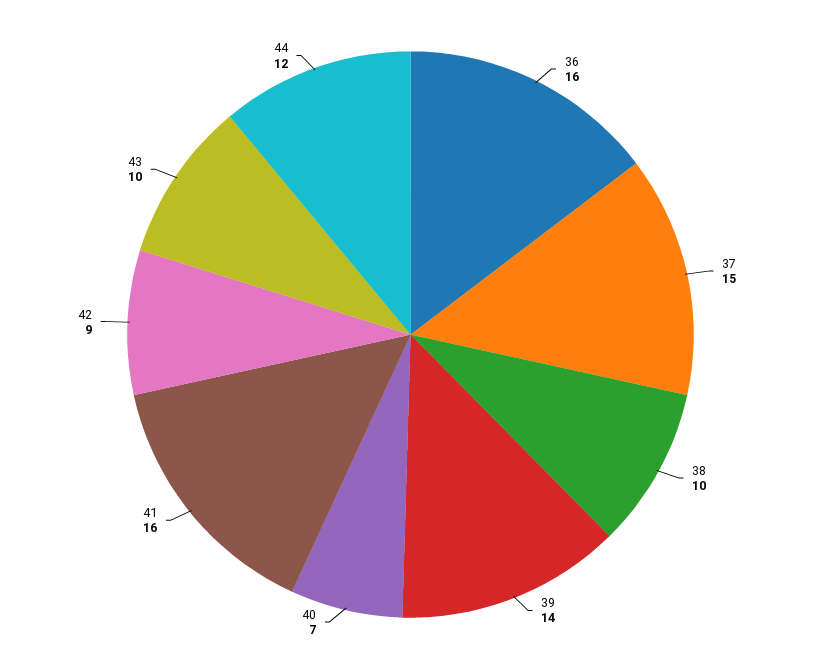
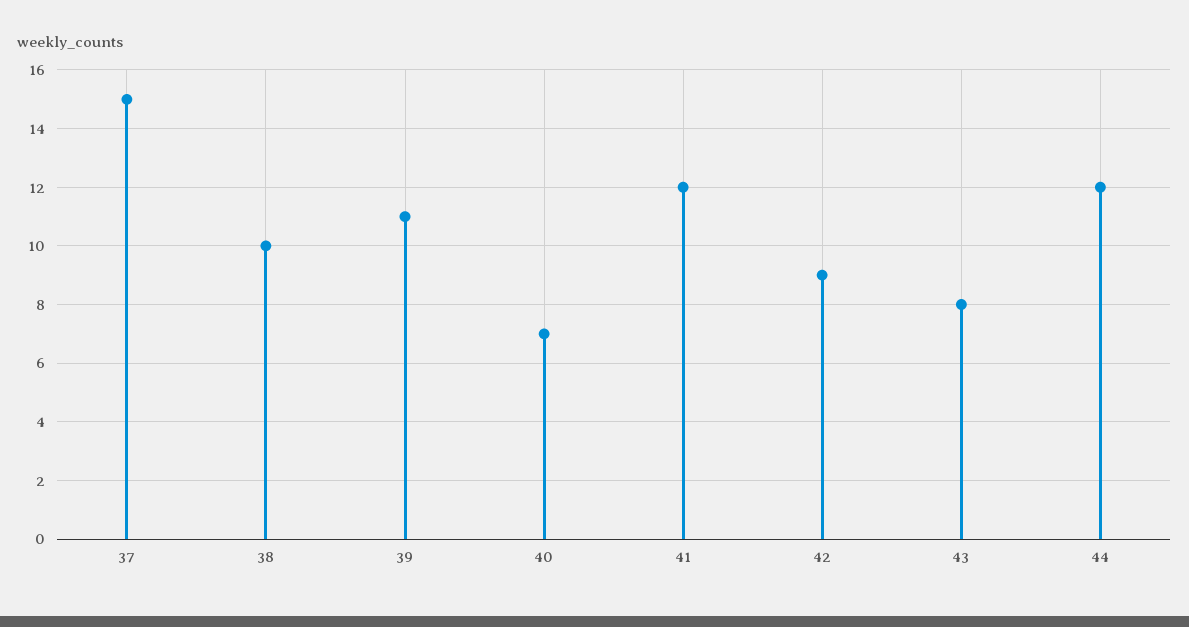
  {
-   "36": 16,
    "37": 15,
    "38": 10,
-   "39": 14,
+   "39": 11,
    "40": 7,
-   "41": 16,
+   "41": 12,
    "42": 9,
-   "43": 10,
+   "43": 8,
    "44": 12
  }

